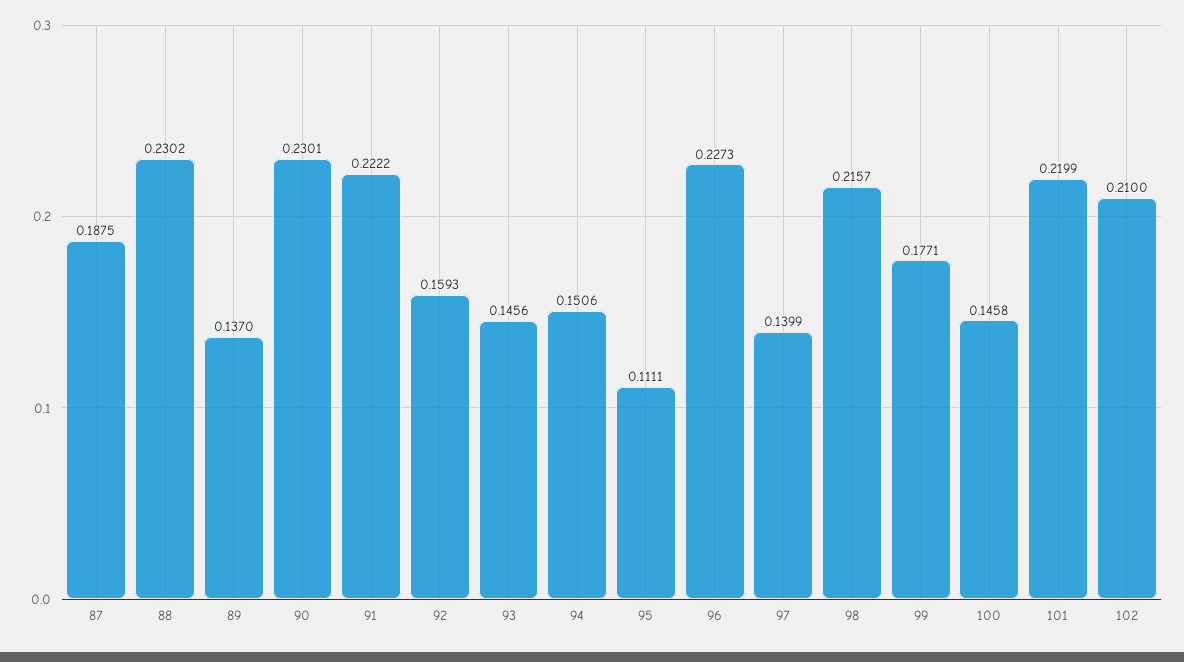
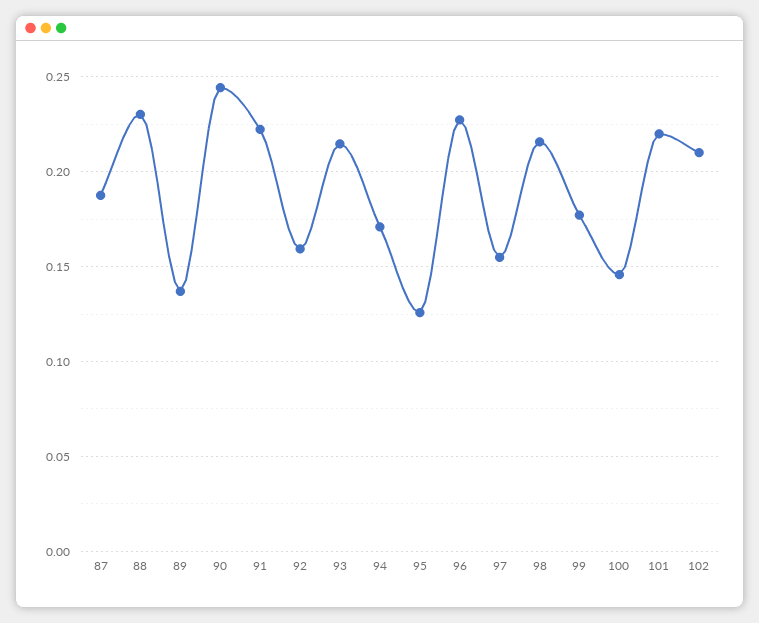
  {
    "87": 0.1875,
    "88": 0.2302,
    "89": 0.137,
-   "90": 0.2301,
+   "90": 0.245,
    "91": 0.2222,
    "92": 0.1593,
-   "93": 0.1456,
+   "93": 0.215,
-   "94": 0.1506,
+   "94": 0.17,
-   "95": 0.1111,
+   "95": 0.125,
    "96": 0.2273,
-   "97": 0.1399,
+   "97": 0.155,
    "98": 0.2157,
    "99": 0.1771,
    "100": 0.1458,
    "101": 0.2199,
    "102": 0.21
  }

